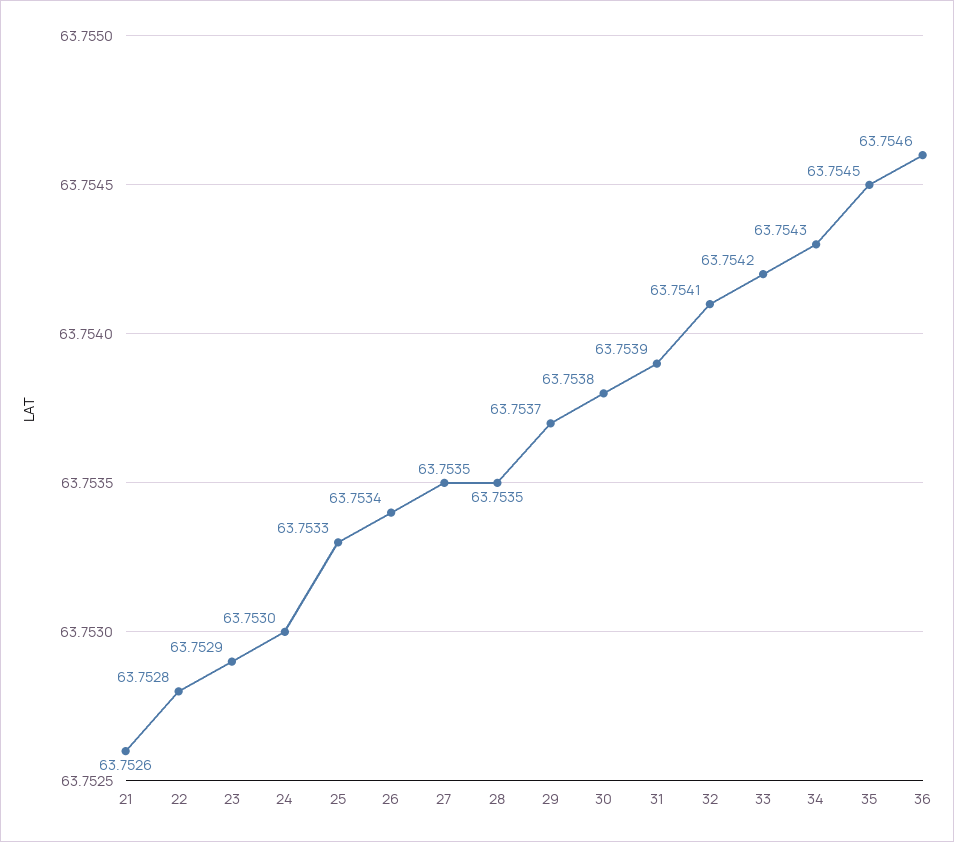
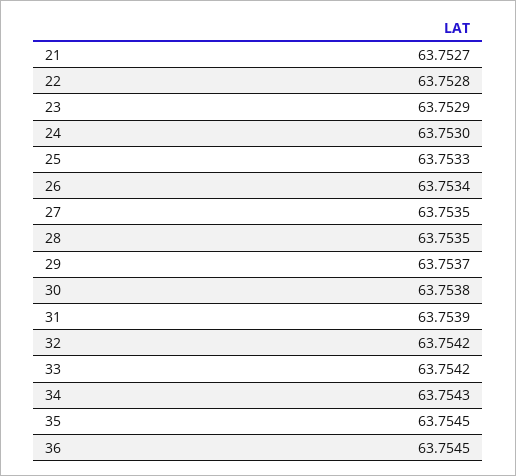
  {
-   "21": 63.7526,
+   "21": 63.7527,
    "22": 63.7528,
    "23": 63.7529,
    "24": 63.753,
    "25": 63.7533,
    "26": 63.7534,
    "27": 63.7535,
    "28": 63.7535,
    "29": 63.7537,
    "30": 63.7538,
    "31": 63.7539,
-   "32": 63.7541,
+   "32": 63.7542,
    "33": 63.7542,
    "34": 63.7543,
    "35": 63.7545,
-   "36": 63.7546
+   "36": 63.7545
  }

